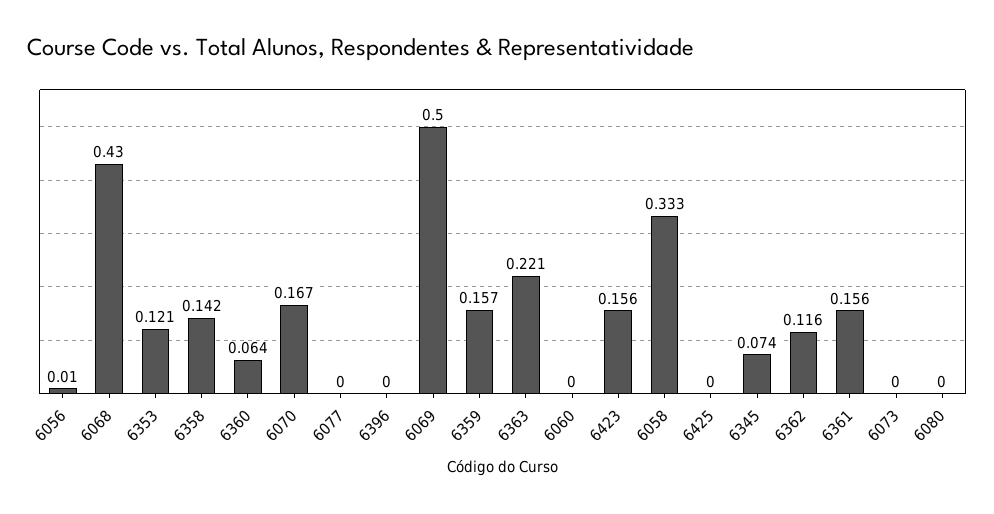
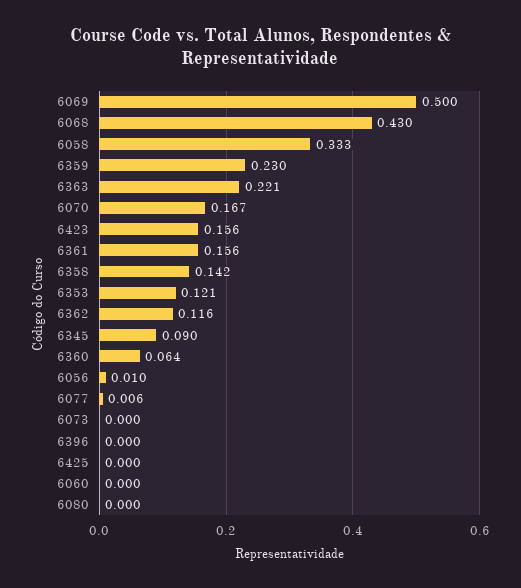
  {
    "6056": 0.01,
    "6068": 0.43,
    "6353": 0.121,
    "6358": 0.142,
    "6360": 0.064,
    "6070": 0.167,
-   "6077": 0,
+   "6077": 0.006,
    "6396": 0,
    "6069": 0.5,
-   "6359": 0.157,
+   "6359": 0.23,
    "6363": 0.221,
    "6060": 0,
    "6423": 0.156,
    "6058": 0.333,
    "6425": 0,
-   "6345": 0.074,
+   "6345": 0.09,
    "6362": 0.116,
    "6361": 0.156,
    "6073": 0,
    "6080": 0
  }

